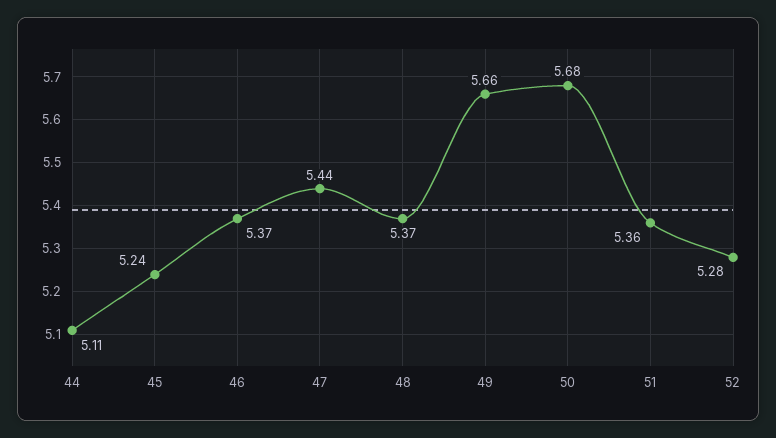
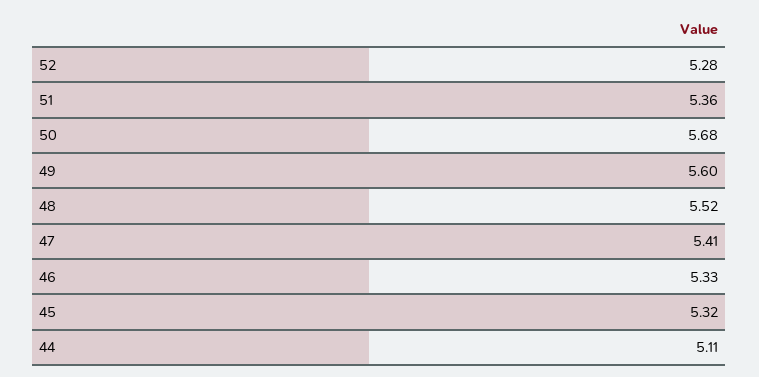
  {
    "44": 5.11,
-   "45": 5.24,
+   "45": 5.32,
-   "46": 5.37,
+   "46": 5.33,
-   "47": 5.44,
+   "47": 5.41,
-   "48": 5.37,
+   "48": 5.52,
-   "49": 5.66,
+   "49": 5.6,
    "50": 5.68,
    "51": 5.36,
    "52": 5.28
  }

